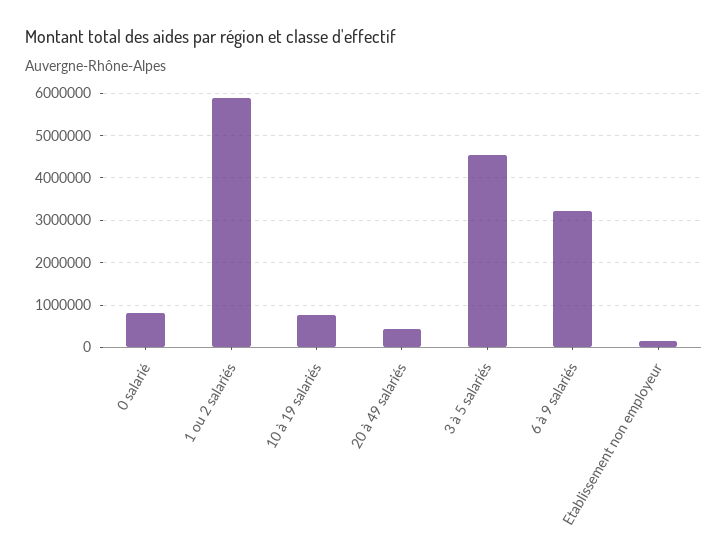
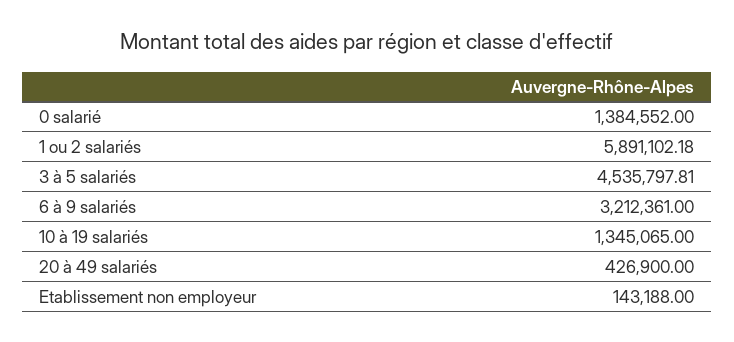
  {
-   "0 salarié": 800000,
+   "0 salarié": 1384552,
    "1 ou 2 salariés": 5891102.18,
-   "10 à 19 salariés": 800000,
+   "10 à 19 salariés": 1345065,
    "20 à 49 salariés": 426900,
    "3 à 5 salariés": 4535797.81,
    "6 à 9 salariés": 3212361,
    "Etablissement non employeur": 143188
  }

